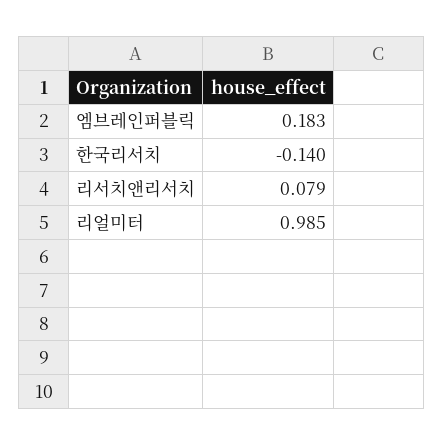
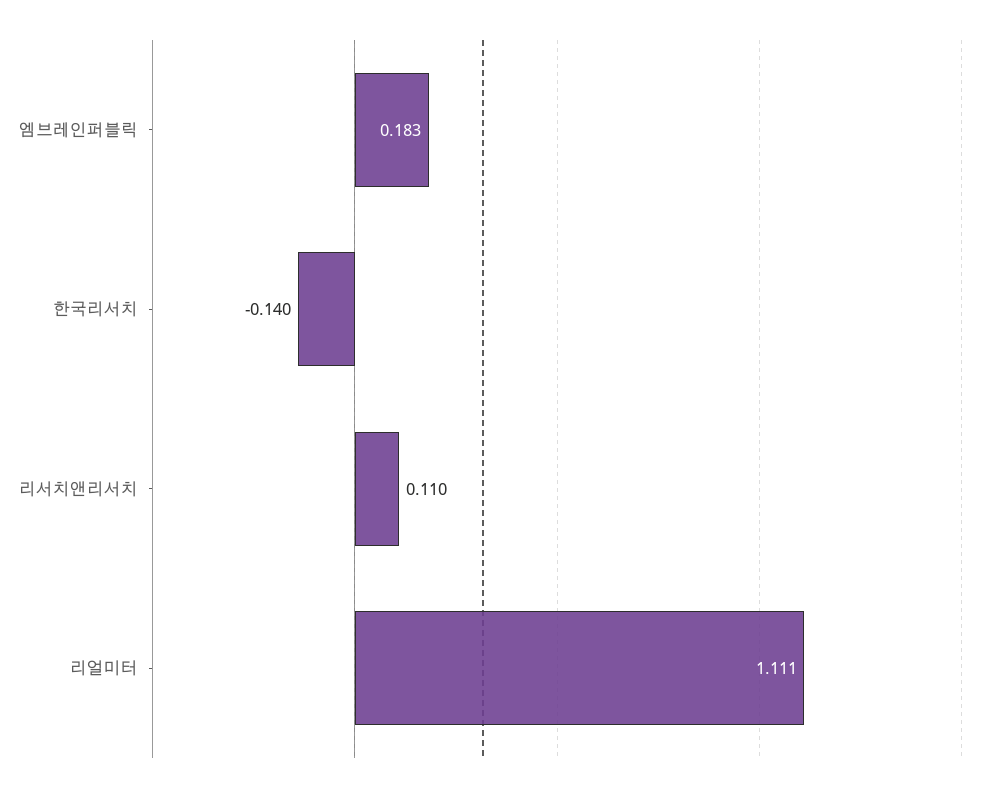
  {
    "엠브레인퍼블릭": 0.183,
    "한국리서치": -0.14,
-   "리서치앤리서치": 0.079,
+   "리서치앤리서치": 0.11,
-   "리얼미터": 0.985
+   "리얼미터": 1.111
  }

